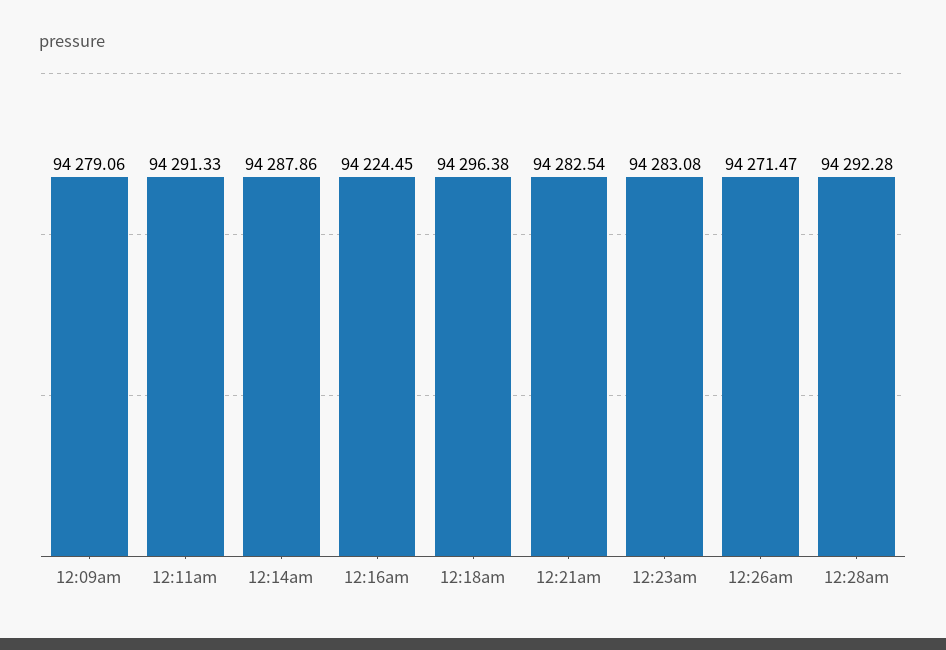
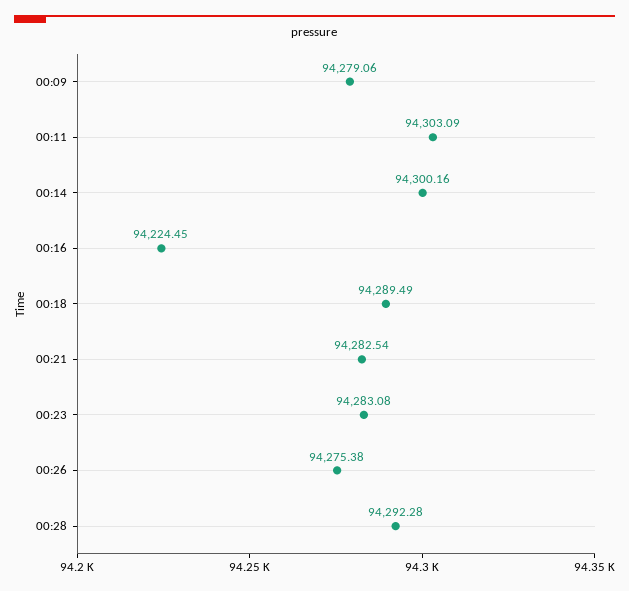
  {
    "12:09am": 94279.06,
-   "12:11am": 94291.33,
+   "12:11am": 94303.09,
-   "12:14am": 94287.86,
+   "12:14am": 94300.16,
    "12:16am": 94224.45,
-   "12:18am": 94296.38,
+   "12:18am": 94289.49,
    "12:21am": 94282.54,
    "12:23am": 94283.08,
-   "12:26am": 94271.47,
+   "12:26am": 94275.38,
    "12:28am": 94292.28
  }

